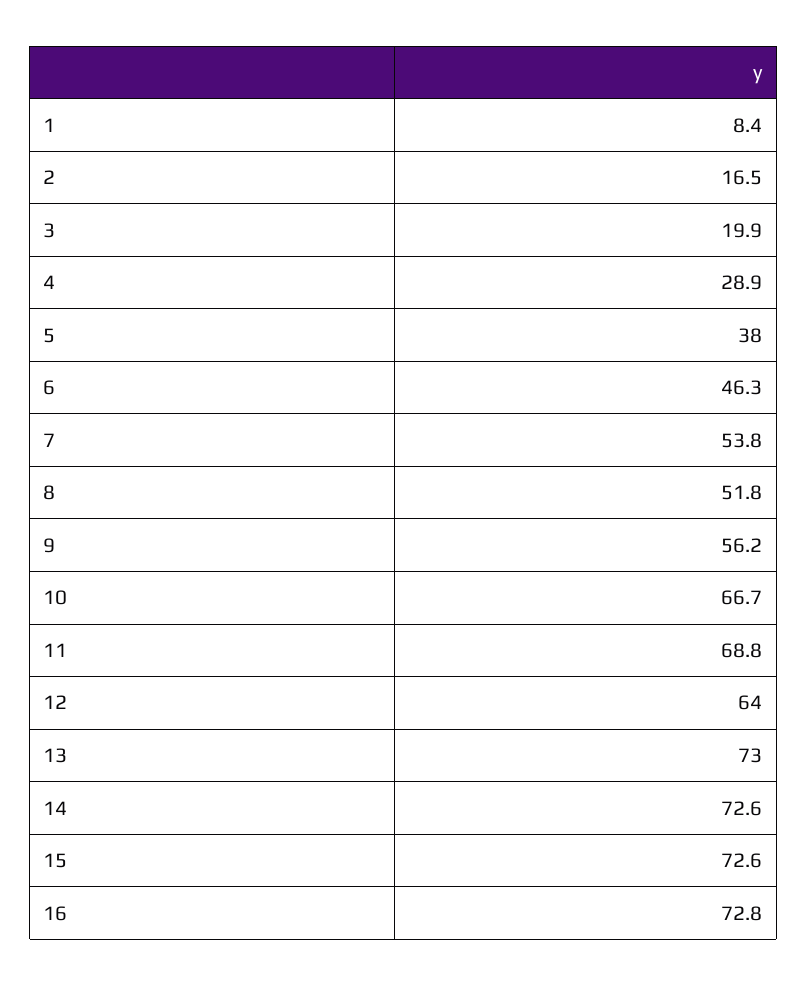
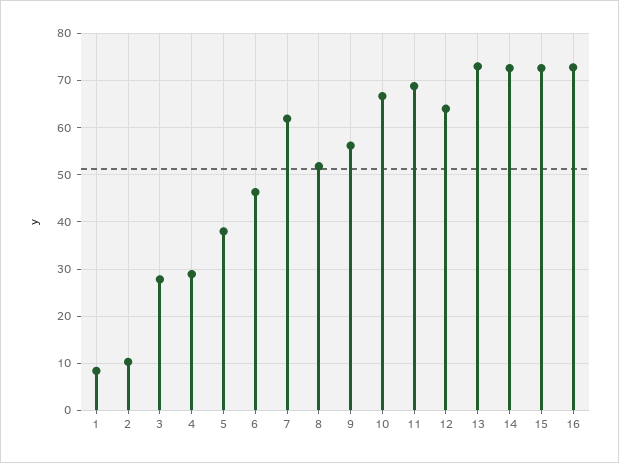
  {
    "1": 8.4,
-   "2": 16.5,
+   "2": 10,
-   "3": 19.9,
+   "3": 28,
    "4": 28.9,
    "5": 38,
    "6": 46.3,
-   "7": 53.8,
+   "7": 62,
    "8": 51.8,
    "9": 56.2,
    "10": 66.7,
    "11": 68.8,
    "12": 64,
    "13": 73,
    "14": 72.6,
    "15": 72.6,
    "16": 72.8
  }

